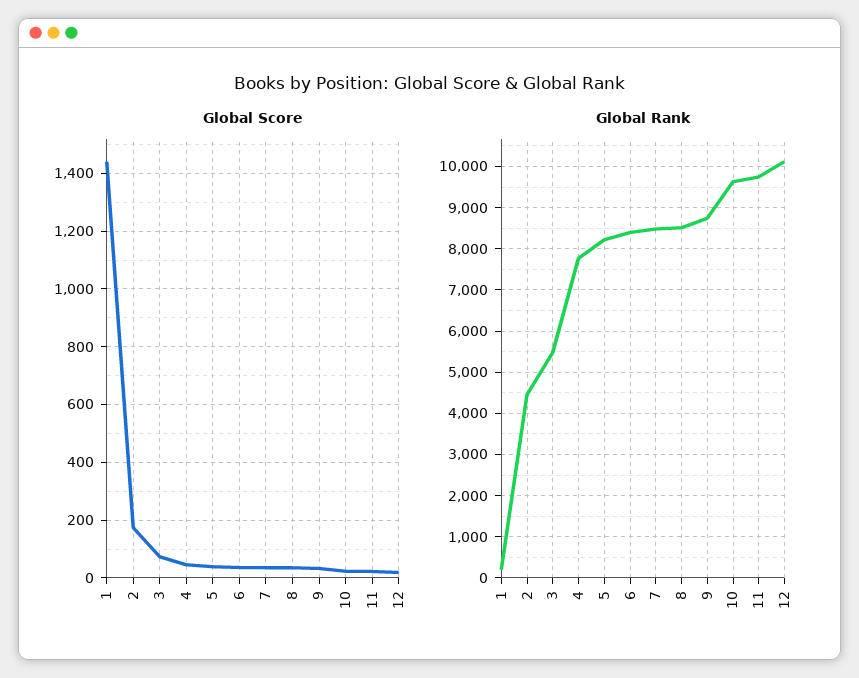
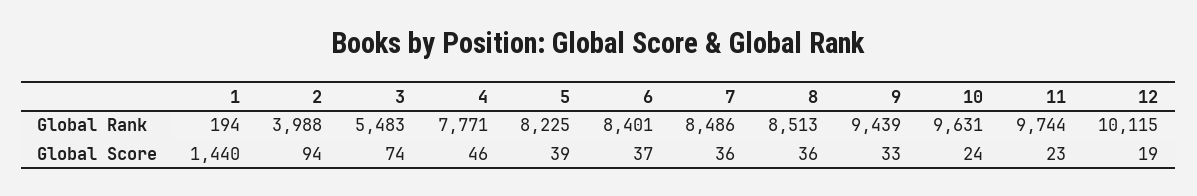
  {
    "Global Score": {
      "1": 1440,
-     "2": 175,
+     "2": 94,
      "3": 74,
      "4": 46,
      "5": 39,
      "6": 37,
      "7": 36,
      "8": 36,
      "9": 33,
      "10": 24,
      "11": 23,
      "12": 19
    },
    "Global Rank": {
      "1": 194,
-     "2": 4400,
+     "2": 3988,
      "3": 5483,
      "4": 7771,
      "5": 8225,
      "6": 8401,
      "7": 8486,
      "8": 8513,
-     "9": 8800,
+     "9": 9439,
      "10": 9631,
      "11": 9744,
      "12": 10115
    }
  }

